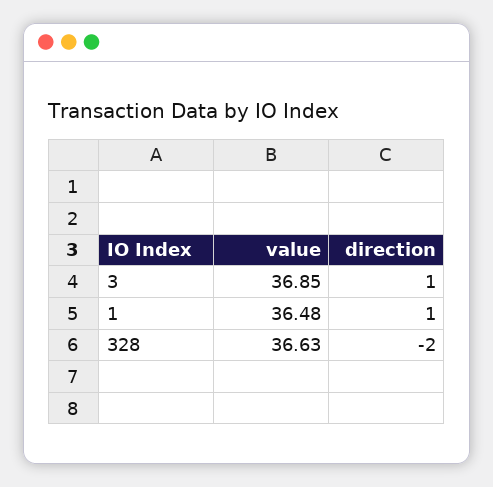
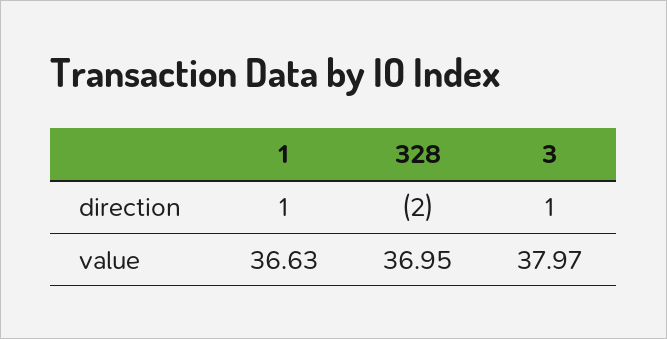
  {
    "value": {
-     "3": 36.85,
+     "3": 37.97,
-     "1": 36.48,
+     "1": 36.63,
-     "328": 36.63
+     "328": 36.95
    },
    "direction": {
      "3": 1,
      "1": 1,
      "328": -2
    }
  }

